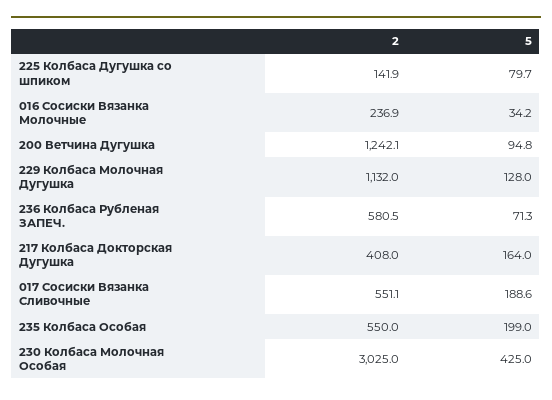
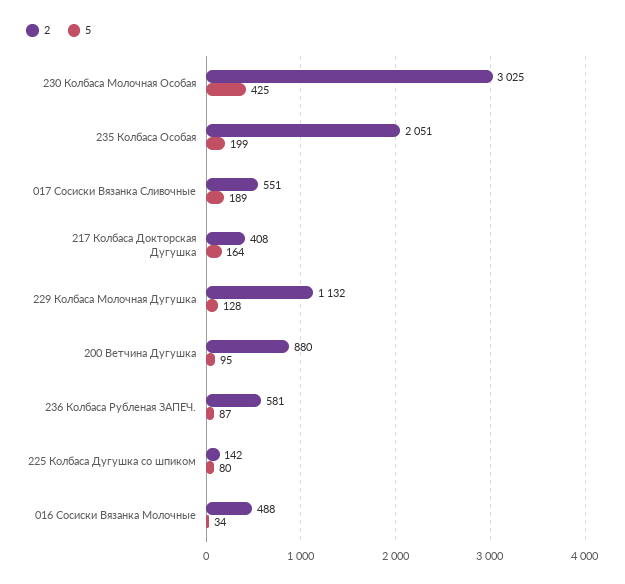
  {
    "2": {
      "225 Колбаса Дугушка со шпиком": 141.9,
-     "016 Сосиски Вязанка Молочные": 236.9,
+     "016 Сосиски Вязанка Молочные": 488,
-     "200 Ветчина Дугушка": 1242.1,
+     "200 Ветчина Дугушка": 880,
      "229 Колбаса Молочная Дугушка": 1132,
      "236 Колбаса Рубленая ЗАПЕЧ.": 580.5,
      "217 Колбаса Докторская Дугушка": 408,
      "017 Сосиски Вязанка Сливочные": 551.1,
-     "235 Колбаса Особая": 550,
+     "235 Колбаса Особая": 2051,
      "230 Колбаса Молочная Особая": 3025
    },
    "5": {
      "225 Колбаса Дугушка со шпиком": 79.7,
      "016 Сосиски Вязанка Молочные": 34.2,
      "200 Ветчина Дугушка": 94.8,
      "229 Колбаса Молочная Дугушка": 128,
-     "236 Колбаса Рубленая ЗАПЕЧ.": 71.3,
+     "236 Колбаса Рубленая ЗАПЕЧ.": 87,
      "217 Колбаса Докторская Дугушка": 164,
      "017 Сосиски Вязанка Сливочные": 188.6,
      "235 Колбаса Особая": 199,
      "230 Колбаса Молочная Особая": 425
    }
  }

